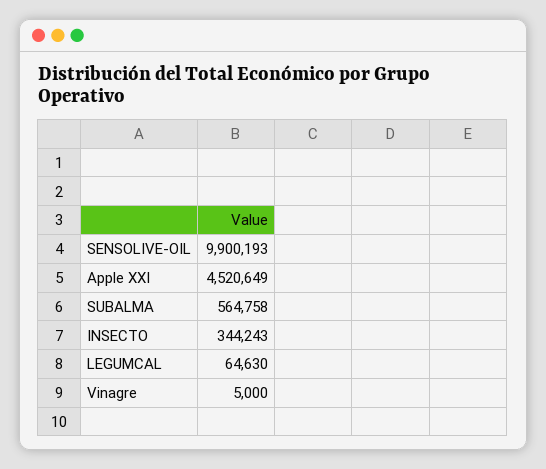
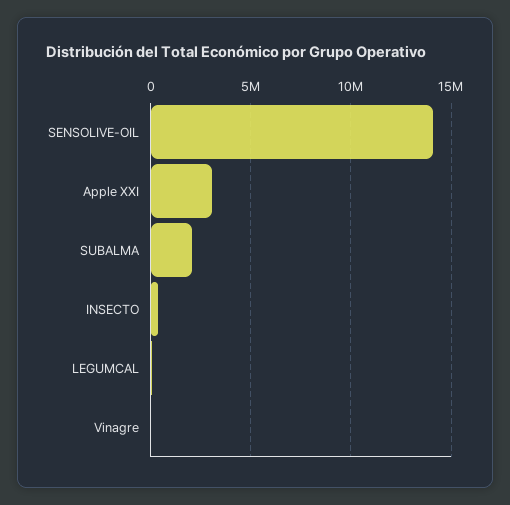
  {
-   "SENSOLIVE-OIL": 9900193,
+   "SENSOLIVE-OIL": 14000000,
-   "Apple XXI": 4520649,
+   "Apple XXI": 3000000,
-   "SUBALMA": 564758,
+   "SUBALMA": 2000000,
    "INSECTO": 344243,
    "LEGUMCAL": 64630,
    "Vinagre": 5000
  }

